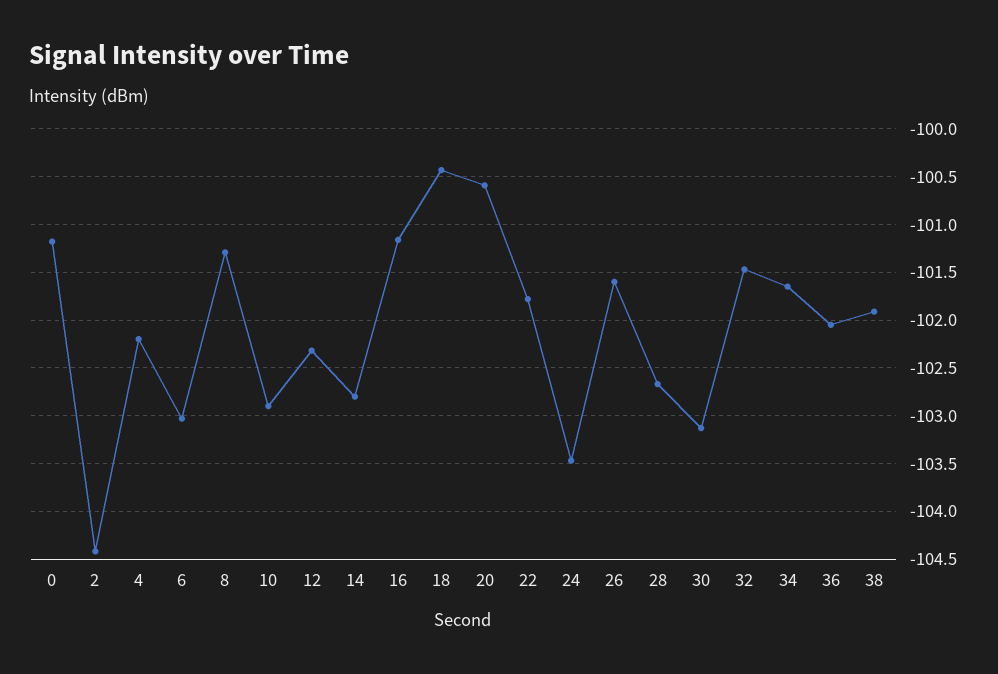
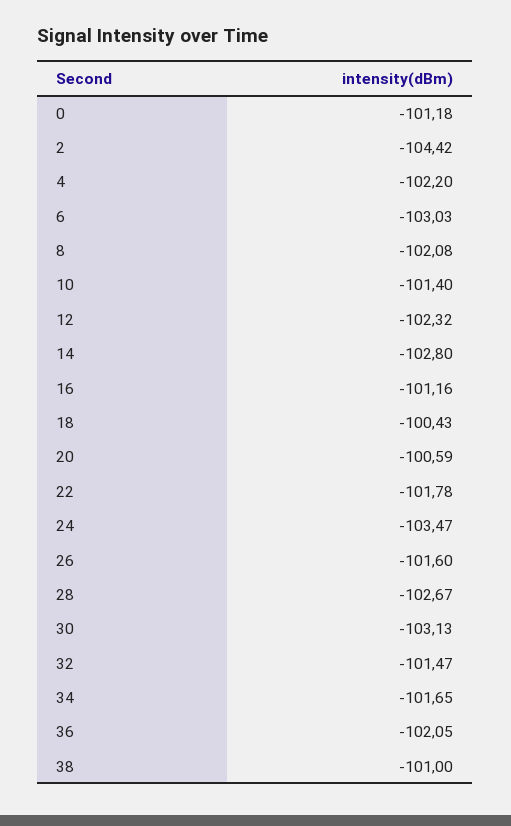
  {
    "0": -101.18,
    "2": -104.42,
    "4": -102.2,
    "6": -103.03,
-   "8": -101.3,
+   "8": -102.08,
-   "10": -102.9,
+   "10": -101.4,
    "12": -102.32,
    "14": -102.8,
    "16": -101.16,
    "18": -100.43,
    "20": -100.59,
    "22": -101.78,
    "24": -103.47,
    "26": -101.6,
    "28": -102.67,
    "30": -103.13,
    "32": -101.47,
    "34": -101.65,
    "36": -102.05,
-   "38": -101.9
+   "38": -101
  }

